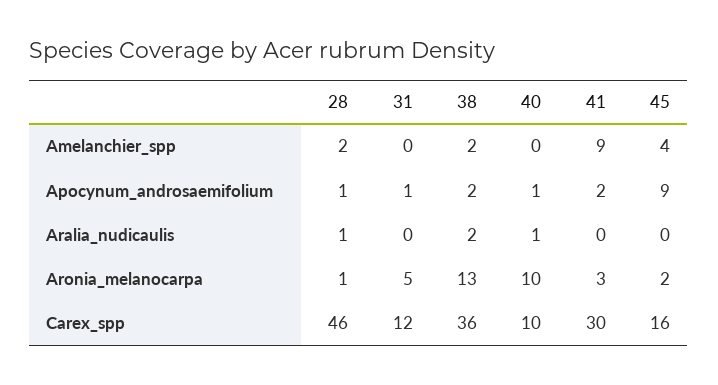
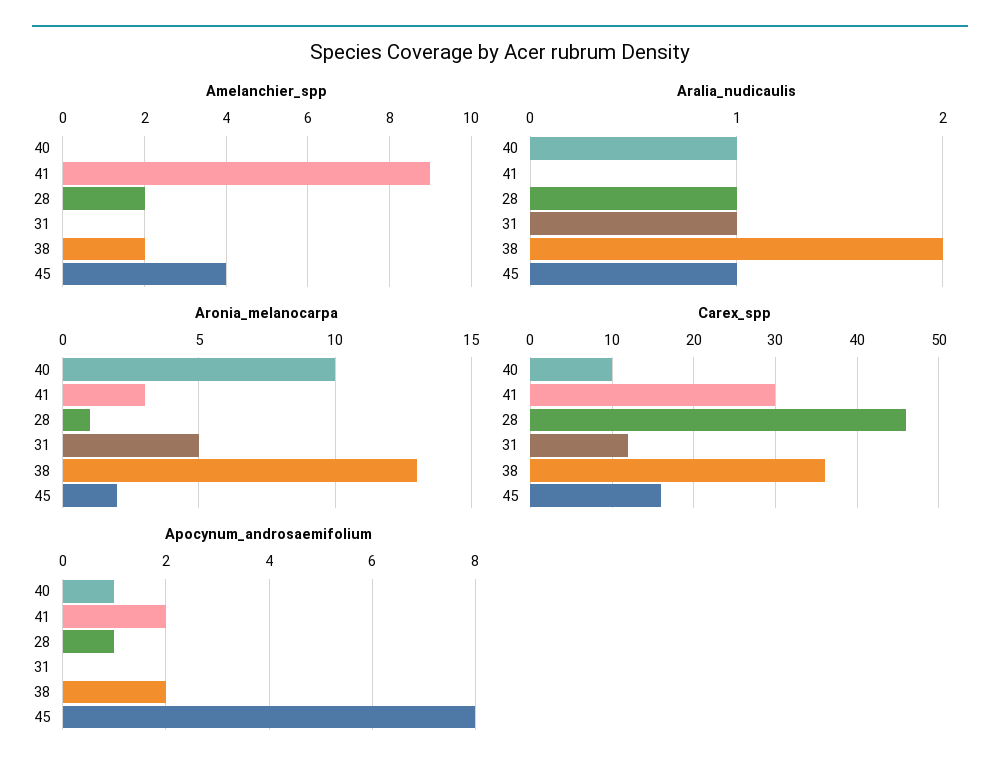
  {
    "Amelanchier_spp": {
      "28": 2,
      "31": 0,
      "38": 2,
      "40": 0,
      "41": 9,
      "45": 4
    },
    "Apocynum_androsaemifolium": {
      "28": 1,
-     "31": 1,
+     "31": 0,
      "38": 2,
      "40": 1,
      "41": 2,
-     "45": 9
+     "45": 8
    },
    "Aralia_nudicaulis": {
      "28": 1,
-     "31": 0,
+     "31": 1,
      "38": 2,
      "40": 1,
      "41": 0,
-     "45": 0
+     "45": 1
    },
    "Aronia_melanocarpa": {
      "28": 1,
      "31": 5,
      "38": 13,
      "40": 10,
      "41": 3,
      "45": 2
    },
    "Carex_spp": {
      "28": 46,
      "31": 12,
      "38": 36,
      "40": 10,
      "41": 30,
      "45": 16
    }
  }

